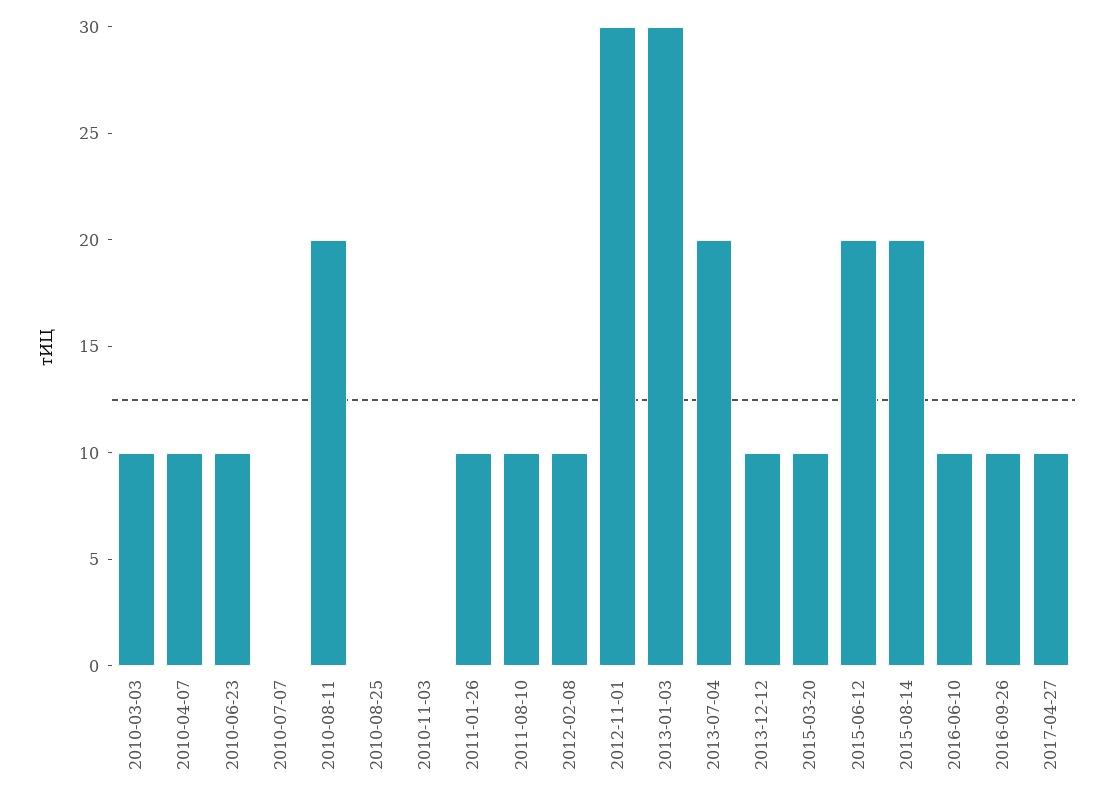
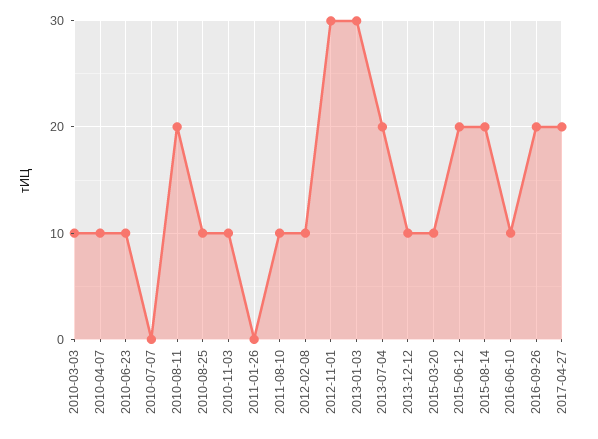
  {
    "2010-03-03": 10,
    "2010-04-07": 10,
    "2010-06-23": 10,
    "2010-07-07": 0,
    "2010-08-11": 20,
-   "2010-08-25": 0,
+   "2010-08-25": 10,
-   "2010-11-03": 0,
+   "2010-11-03": 10,
-   "2011-01-26": 10,
+   "2011-01-26": 0,
    "2011-08-10": 10,
    "2012-02-08": 10,
    "2012-11-01": 30,
    "2013-01-03": 30,
    "2013-07-04": 20,
    "2013-12-12": 10,
    "2015-03-20": 10,
    "2015-06-12": 20,
    "2015-08-14": 20,
    "2016-06-10": 10,
-   "2016-09-26": 10,
+   "2016-09-26": 20,
-   "2017-04-27": 10
+   "2017-04-27": 20
  }

